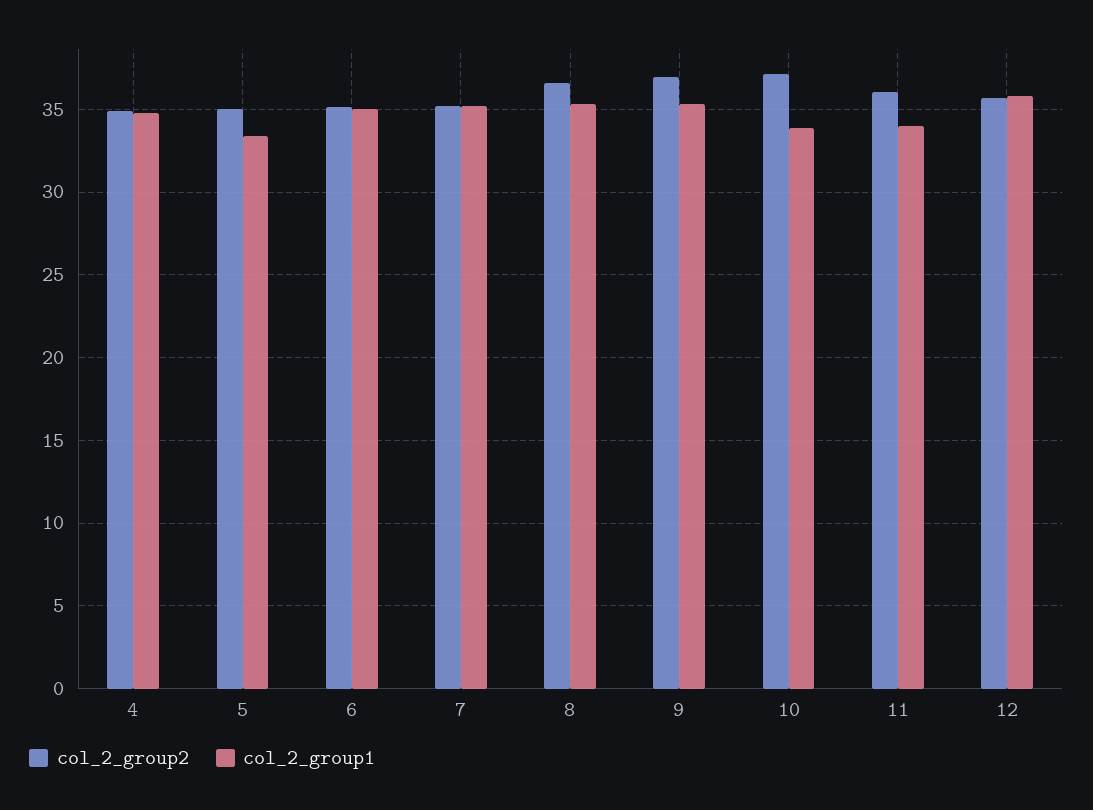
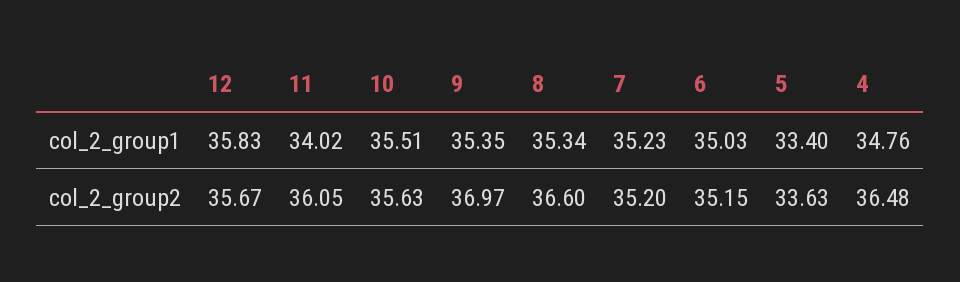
  {
    "col_2_group2": {
-     "4": 35,
+     "4": 36.48,
-     "5": 35,
+     "5": 33.63,
      "6": 35.15,
      "7": 35.2,
      "8": 36.6,
      "9": 36.97,
-     "10": 37,
+     "10": 35.63,
      "11": 36.05,
      "12": 35.67
    },
    "col_2_group1": {
      "4": 34.76,
      "5": 33.4,
      "6": 35.03,
      "7": 35.23,
      "8": 35.34,
      "9": 35.35,
-     "10": 34,
+     "10": 35.51,
      "11": 34.02,
      "12": 35.83
    }
  }

